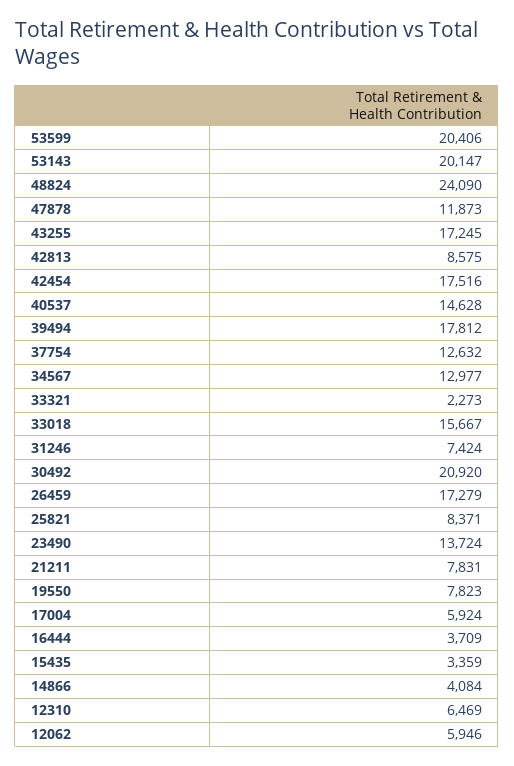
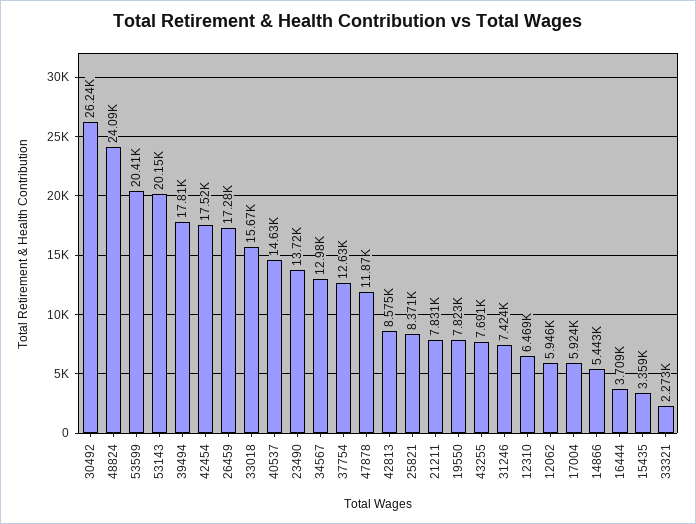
  {
    "53599": 20406,
    "53143": 20147,
    "48824": 24090,
    "47878": 11873,
-   "43255": 17245,
+   "43255": 7691,
    "42813": 8575,
    "42454": 17516,
    "40537": 14628,
    "39494": 17812,
    "37754": 12632,
    "34567": 12977,
    "33321": 2273,
    "33018": 15667,
    "31246": 7424,
-   "30492": 20920,
+   "30492": 26240,
    "26459": 17279,
    "25821": 8371,
    "23490": 13724,
    "21211": 7831,
    "19550": 7823,
    "17004": 5924,
    "16444": 3709,
    "15435": 3359,
-   "14866": 4084,
+   "14866": 5443,
    "12310": 6469,
    "12062": 5946
  }

